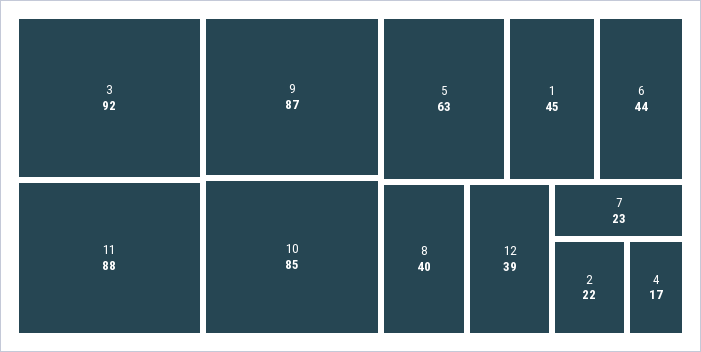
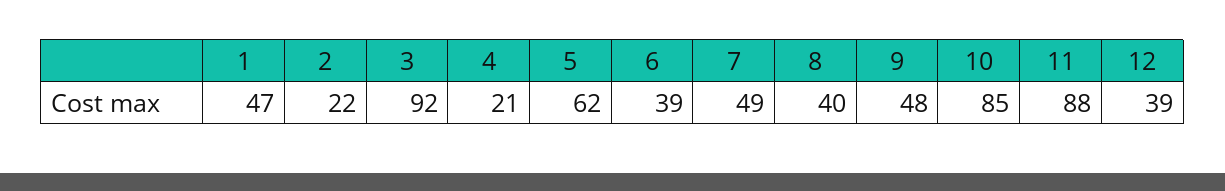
  {
    "3": 92,
    "11": 88,
-   "9": 87,
+   "9": 48,
    "10": 85,
-   "5": 63,
+   "5": 62,
-   "1": 45,
+   "1": 47,
-   "6": 44,
+   "6": 39,
    "8": 40,
    "12": 39,
-   "7": 23,
+   "7": 49,
    "2": 22,
-   "4": 17
+   "4": 21
  }

